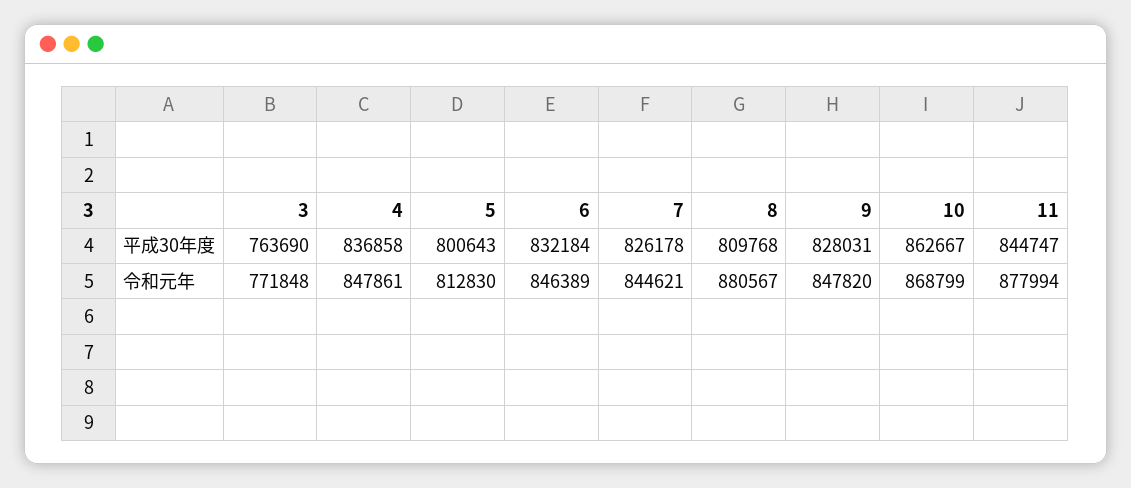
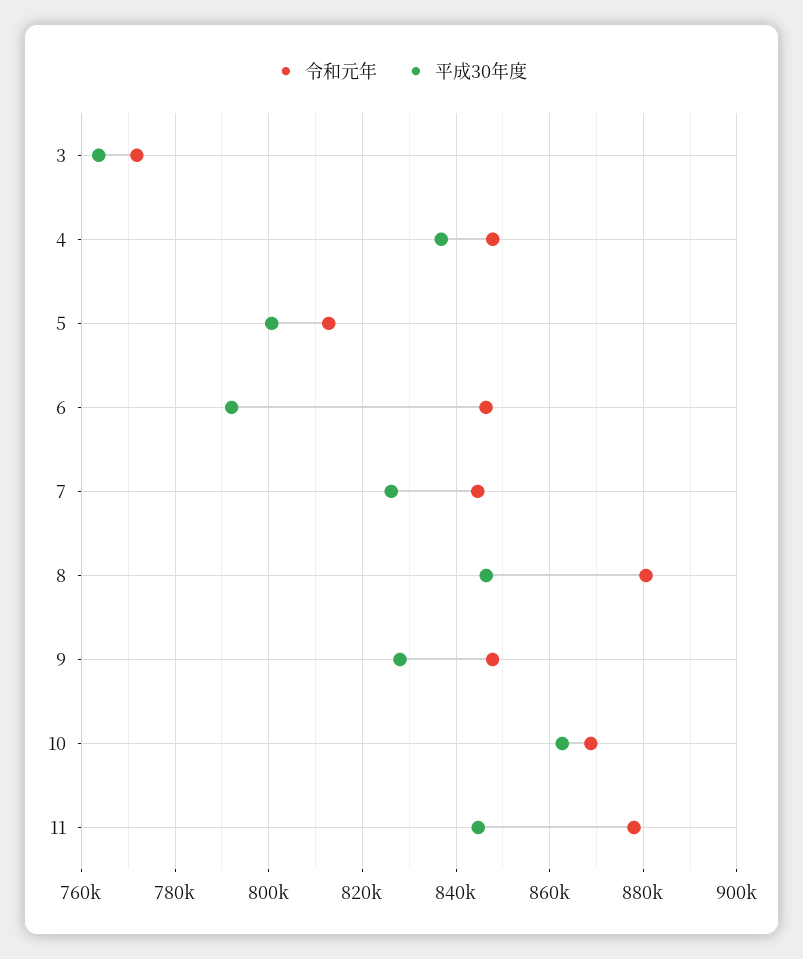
  {
    "平成30年度": {
      "3": 763690,
      "4": 836858,
      "5": 800643,
-     "6": 832184,
+     "6": 792000,
      "7": 826178,
-     "8": 809768,
+     "8": 846000,
      "9": 828031,
      "10": 862667,
      "11": 844747
    },
    "令和元年": {
      "3": 771848,
      "4": 847861,
      "5": 812830,
      "6": 846389,
      "7": 844621,
      "8": 880567,
      "9": 847820,
      "10": 868799,
      "11": 877994
    }
  }

